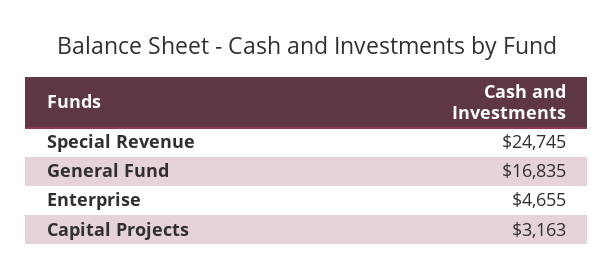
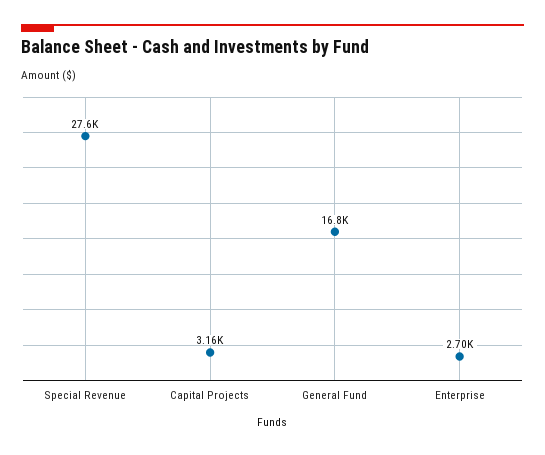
  {
-   "Special Revenue": 24745,
+   "Special Revenue": 27600,
    "General Fund": 16835,
-   "Enterprise": 4655,
+   "Enterprise": 2700,
    "Capital Projects": 3163
  }

